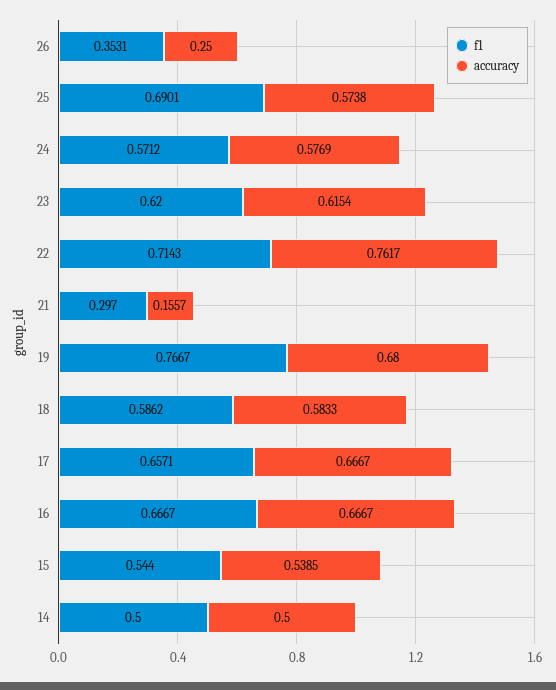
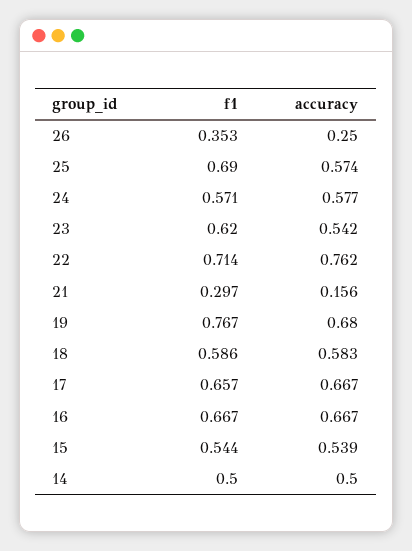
  {
    "f1": {
      "26": 0.3531,
      "25": 0.6901,
      "24": 0.5712,
      "23": 0.62,
      "22": 0.7143,
      "21": 0.297,
      "19": 0.7667,
      "18": 0.5862,
      "17": 0.6571,
      "16": 0.6667,
      "15": 0.544,
      "14": 0.5
    },
    "accuracy": {
      "26": 0.25,
      "25": 0.5738,
      "24": 0.5769,
-     "23": 0.6154,
+     "23": 0.542,
      "22": 0.7617,
      "21": 0.1557,
      "19": 0.68,
      "18": 0.5833,
      "17": 0.6667,
      "16": 0.6667,
      "15": 0.5385,
      "14": 0.5
    }
  }

